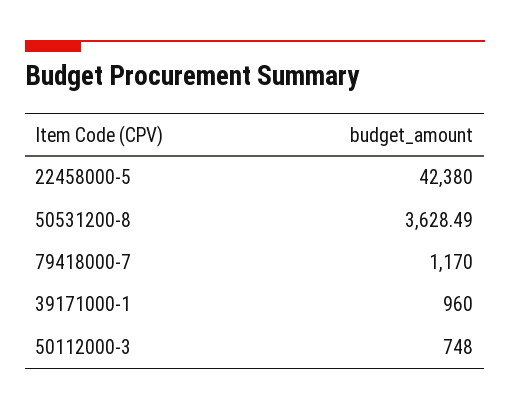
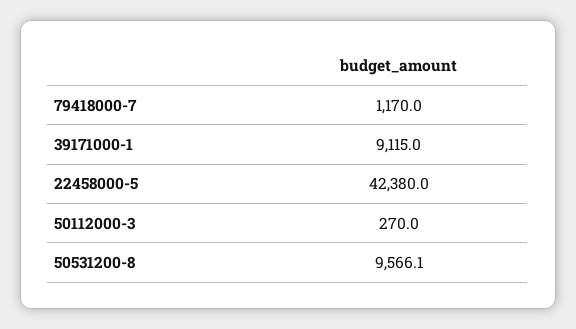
  {
    "22458000-5": 42380,
-   "50531200-8": 3628.49,
+   "50531200-8": 9566.1,
    "79418000-7": 1170,
-   "39171000-1": 960,
+   "39171000-1": 9115,
-   "50112000-3": 748
+   "50112000-3": 270
  }

